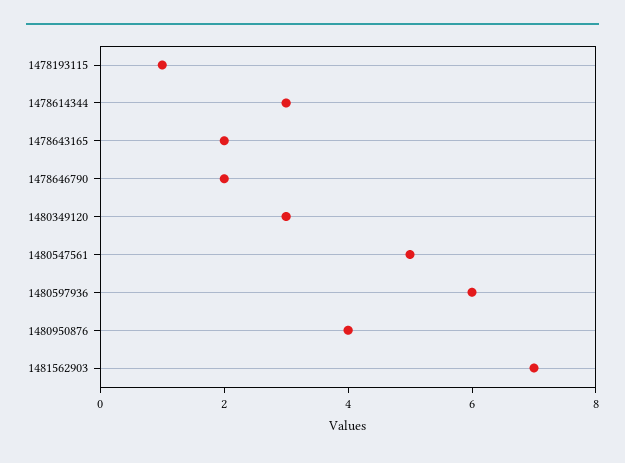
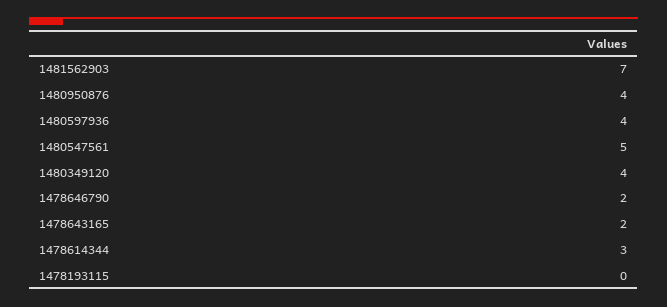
  {
-   "1478193115": 1,
+   "1478193115": 0,
    "1478614344": 3,
    "1478643165": 2,
    "1478646790": 2,
-   "1480349120": 3,
+   "1480349120": 4,
    "1480547561": 5,
-   "1480597936": 6,
+   "1480597936": 4,
    "1480950876": 4,
    "1481562903": 7
  }

